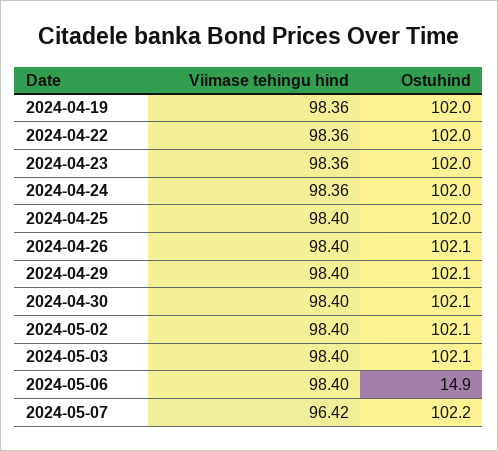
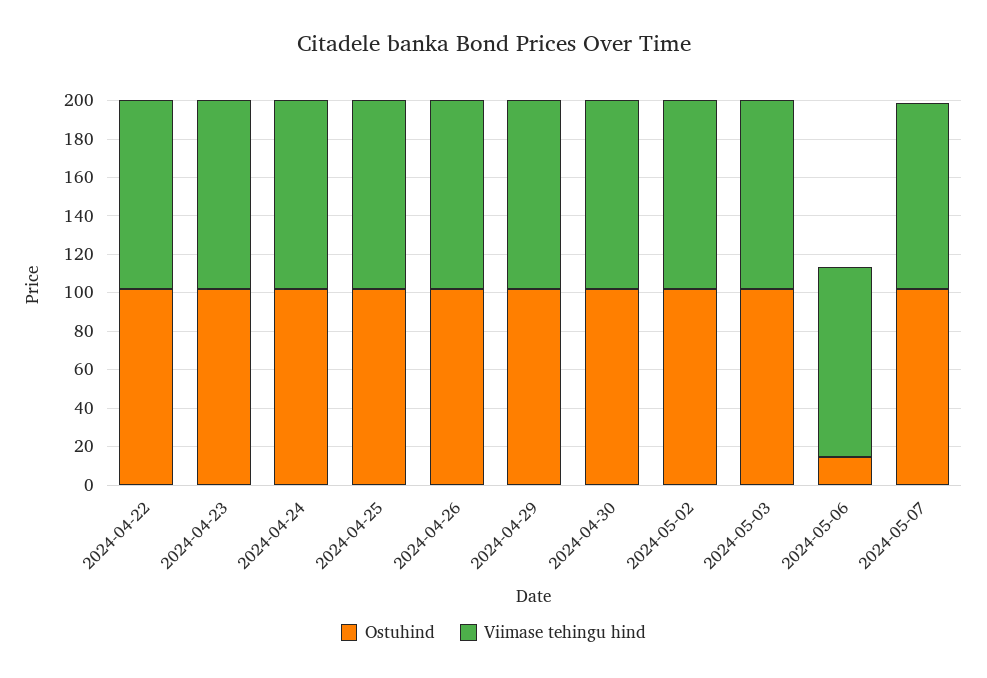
  {
    "Viimase tehingu hind": {
-     "2024-04-19": 98.36,
      "2024-04-22": 98.36,
      "2024-04-23": 98.36,
      "2024-04-24": 98.36,
      "2024-04-25": 98.4,
      "2024-04-26": 98.4,
      "2024-04-29": 98.4,
      "2024-04-30": 98.4,
      "2024-05-02": 98.4,
      "2024-05-03": 98.4,
      "2024-05-06": 98.4,
      "2024-05-07": 96.42
    },
    "Ostuhind": {
-     "2024-04-19": 102,
      "2024-04-22": 102,
      "2024-04-23": 102,
      "2024-04-24": 102,
      "2024-04-25": 102,
      "2024-04-26": 102.1,
      "2024-04-29": 102.1,
      "2024-04-30": 102.1,
      "2024-05-02": 102.1,
      "2024-05-03": 102.1,
      "2024-05-06": 14.9,
      "2024-05-07": 102.2
    }
  }

